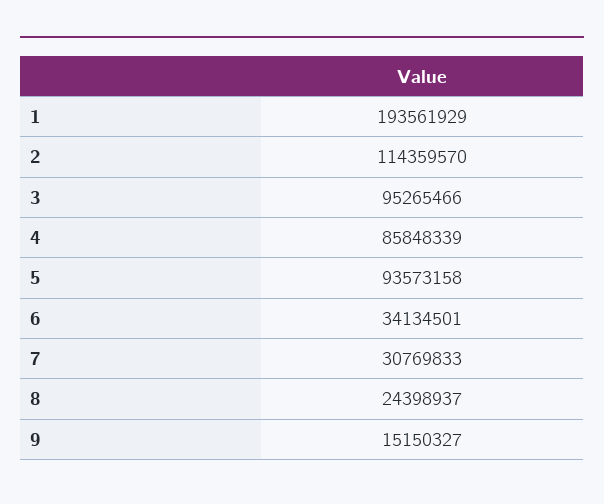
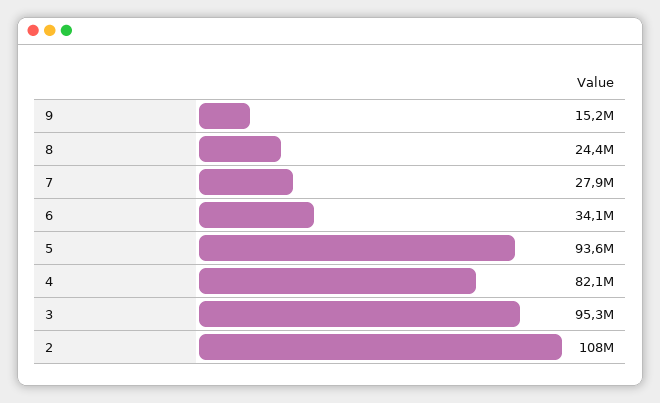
  {
-   "1": 193561929,
-   "2": 114359570,
+   "2": 108000000,
    "3": 95265466,
-   "4": 85848339,
+   "4": 82100000,
    "5": 93573158,
    "6": 34134501,
-   "7": 30769833,
+   "7": 27900000,
    "8": 24398937,
    "9": 15150327
  }

